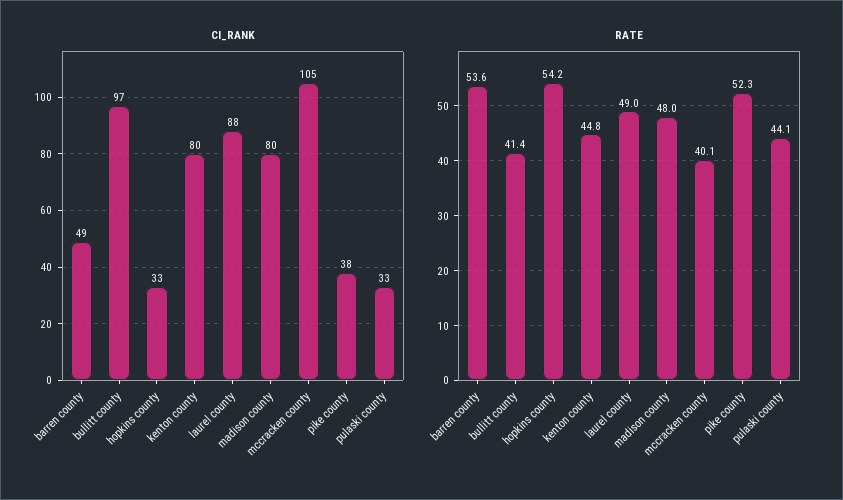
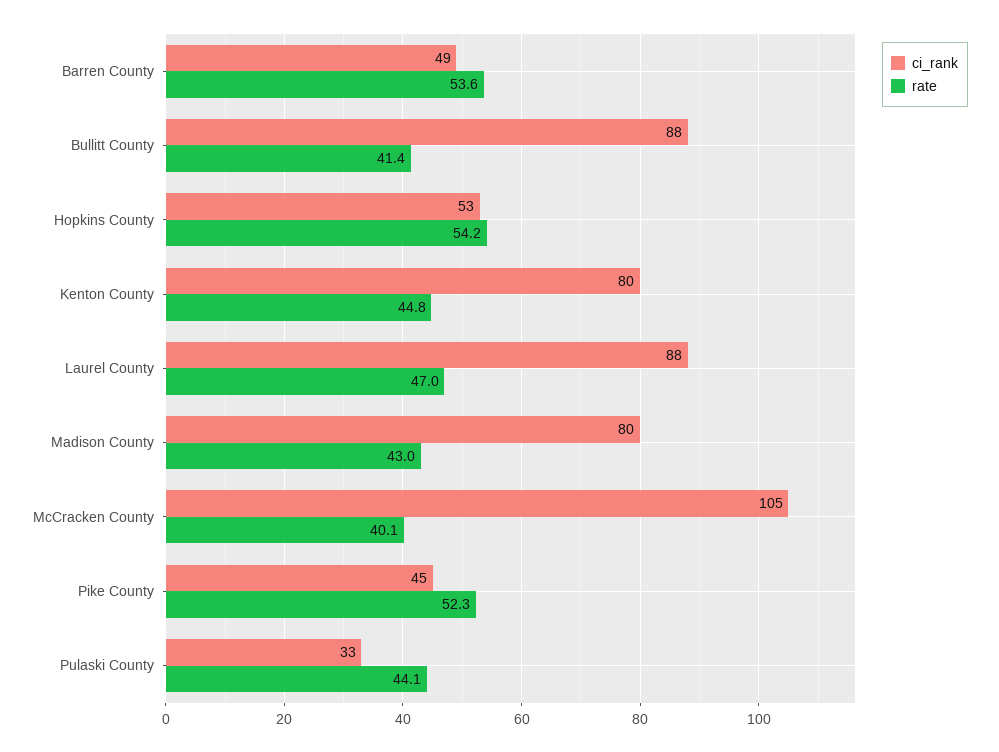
  {
    "CI_RANK": {
      "barren county": 49,
-     "bullitt county": 97,
+     "bullitt county": 88,
-     "hopkins county": 33,
+     "hopkins county": 53,
      "kenton county": 80,
      "laurel county": 88,
      "madison county": 80,
      "mccracken county": 105,
-     "pike county": 38,
+     "pike county": 45,
      "pulaski county": 33
    },
    "RATE": {
      "barren county": 53.6,
      "bullitt county": 41.4,
      "hopkins county": 54.2,
      "kenton county": 44.8,
-     "laurel county": 49,
+     "laurel county": 47,
-     "madison county": 48,
+     "madison county": 43,
      "mccracken county": 40.1,
      "pike county": 52.3,
      "pulaski county": 44.1
    }
  }

